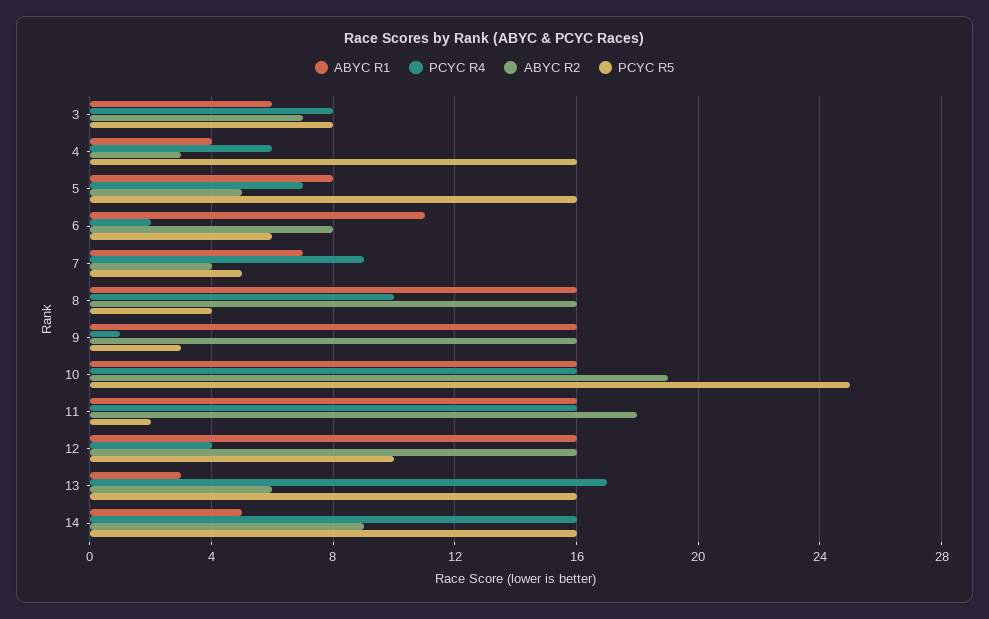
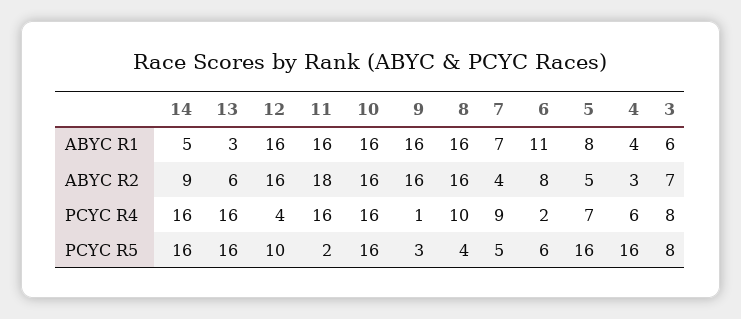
  {
    "ABYC R1": {
      "3": 6,
      "4": 4,
      "5": 8,
      "6": 11,
      "7": 7,
      "8": 16,
      "9": 16,
      "10": 16,
      "11": 16,
      "12": 16,
      "13": 3,
      "14": 5
    },
    "PCYC R4": {
      "3": 8,
      "4": 6,
      "5": 7,
      "6": 2,
      "7": 9,
      "8": 10,
      "9": 1,
      "10": 16,
      "11": 16,
      "12": 4,
-     "13": 17,
+     "13": 16,
      "14": 16
    },
    "ABYC R2": {
      "3": 7,
      "4": 3,
      "5": 5,
      "6": 8,
      "7": 4,
      "8": 16,
      "9": 16,
-     "10": 19,
+     "10": 16,
      "11": 18,
      "12": 16,
      "13": 6,
      "14": 9
    },
    "PCYC R5": {
      "3": 8,
      "4": 16,
      "5": 16,
      "6": 6,
      "7": 5,
      "8": 4,
      "9": 3,
-     "10": 25,
+     "10": 16,
      "11": 2,
      "12": 10,
      "13": 16,
      "14": 16
    }
  }

